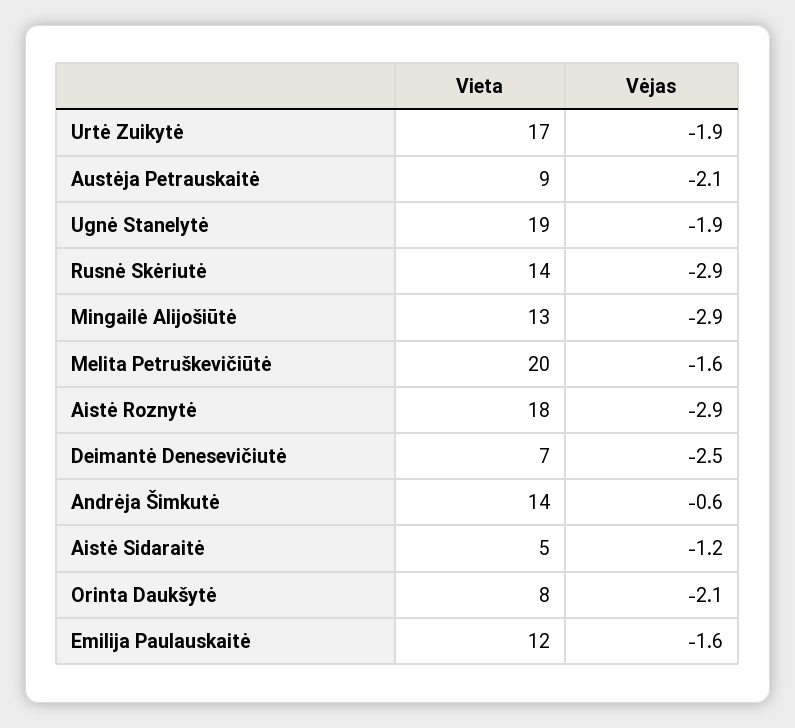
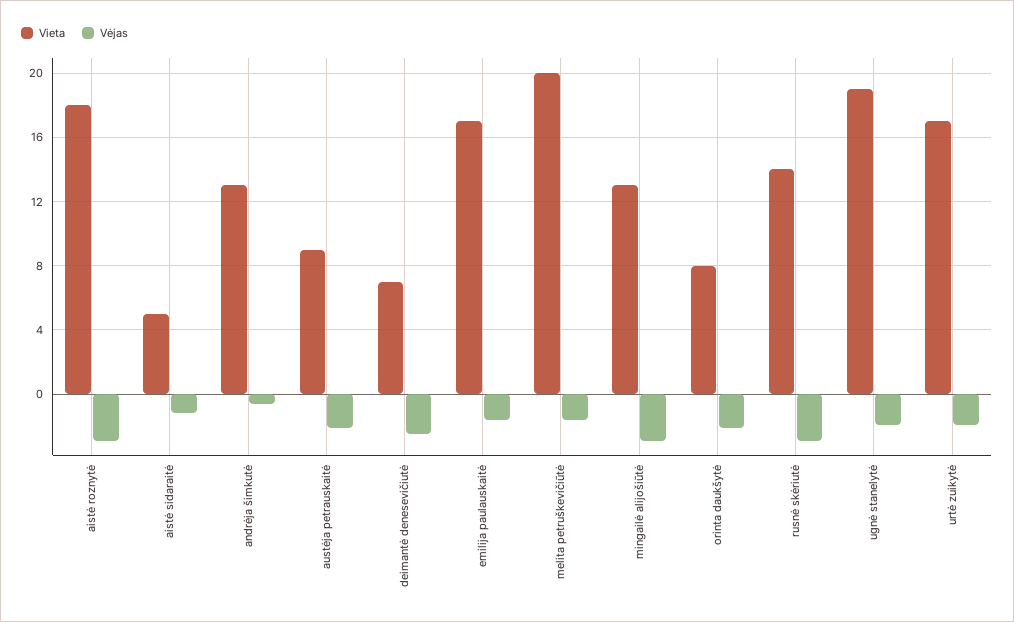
  {
    "Vieta": {
      "Urtė Zuikytė": 17,
      "Austėja Petrauskaitė": 9,
      "Ugnė Stanelytė": 19,
      "Rusnė Skėriutė": 14,
      "Mingailė Alijošiūtė": 13,
      "Melita Petruškevičiūtė": 20,
      "Aistė Roznytė": 18,
      "Deimantė Denesevičiutė": 7,
-     "Andrėja Šimkutė": 14,
+     "Andrėja Šimkutė": 13,
      "Aistė Sidaraitė": 5,
      "Orinta Daukšytė": 8,
-     "Emilija Paulauskaitė": 12
+     "Emilija Paulauskaitė": 17
    },
    "Vėjas": {
      "Urtė Zuikytė": -1.9,
      "Austėja Petrauskaitė": -2.1,
      "Ugnė Stanelytė": -1.9,
      "Rusnė Skėriutė": -2.9,
      "Mingailė Alijošiūtė": -2.9,
      "Melita Petruškevičiūtė": -1.6,
      "Aistė Roznytė": -2.9,
      "Deimantė Denesevičiutė": -2.5,
      "Andrėja Šimkutė": -0.6,
      "Aistė Sidaraitė": -1.2,
      "Orinta Daukšytė": -2.1,
      "Emilija Paulauskaitė": -1.6
    }
  }

